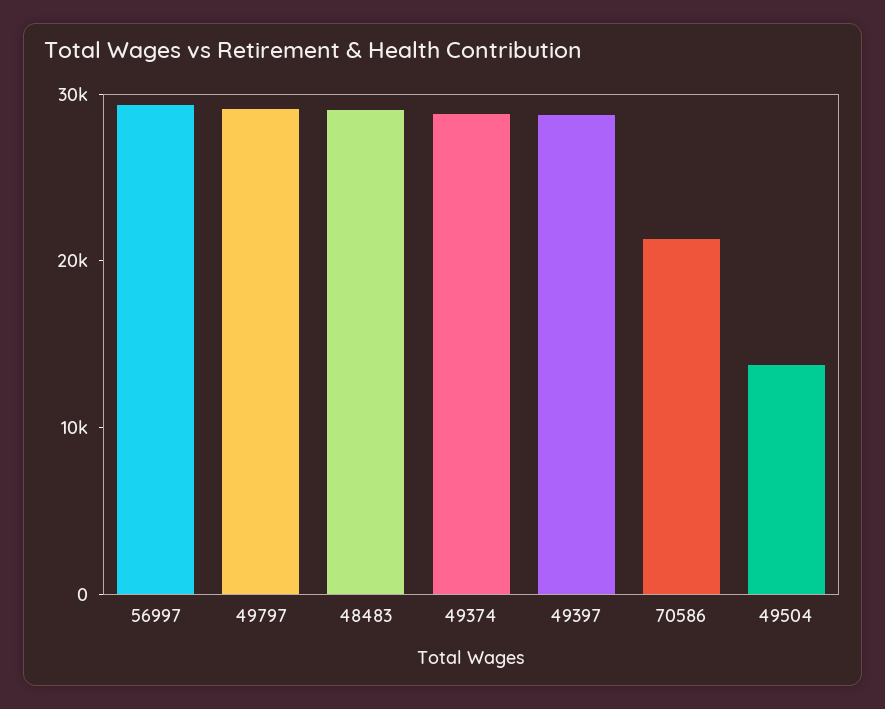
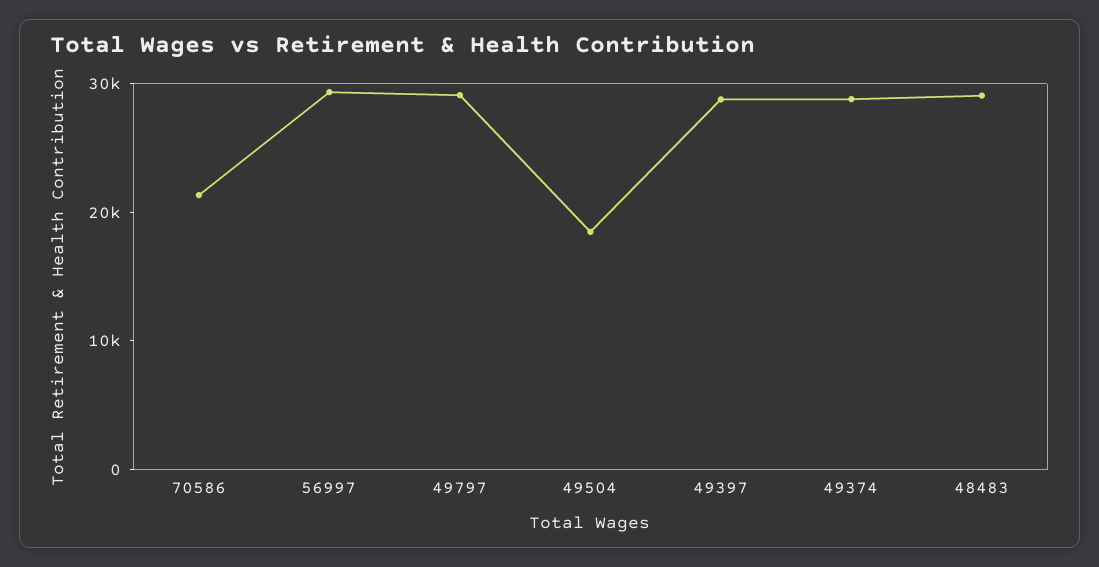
  {
    "56997": 30000,
    "49797": 30000,
    "48483": 30000,
    "49374": 28000,
    "49397": 28000,
    "70586": 22000,
-   "49504": 14000
+   "49504": 18000
  }

